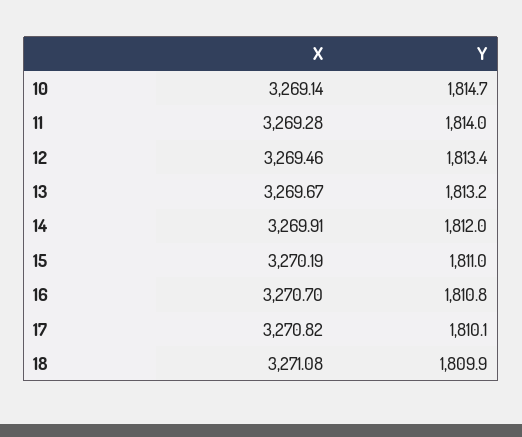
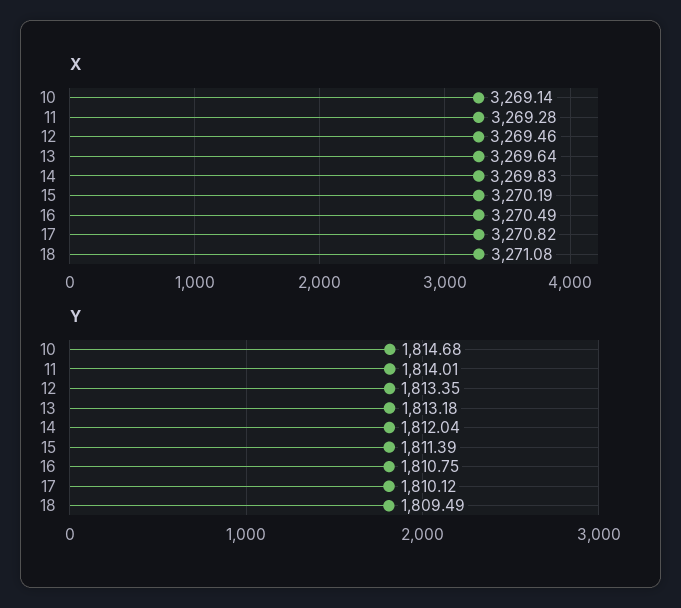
  {
    "X": {
      "10": 3269.14,
      "11": 3269.28,
      "12": 3269.46,
-     "13": 3269.67,
+     "13": 3269.64,
-     "14": 3269.91,
+     "14": 3269.83,
      "15": 3270.19,
-     "16": 3270.7,
+     "16": 3270.49,
      "17": 3270.82,
      "18": 3271.08
    },
    "Y": {
      "10": 1814.68,
      "11": 1814.01,
      "12": 1813.35,
      "13": 1813.18,
      "14": 1812.04,
-     "15": 1811,
+     "15": 1811.39,
      "16": 1810.75,
      "17": 1810.12,
-     "18": 1809.9
+     "18": 1809.49
    }
  }

